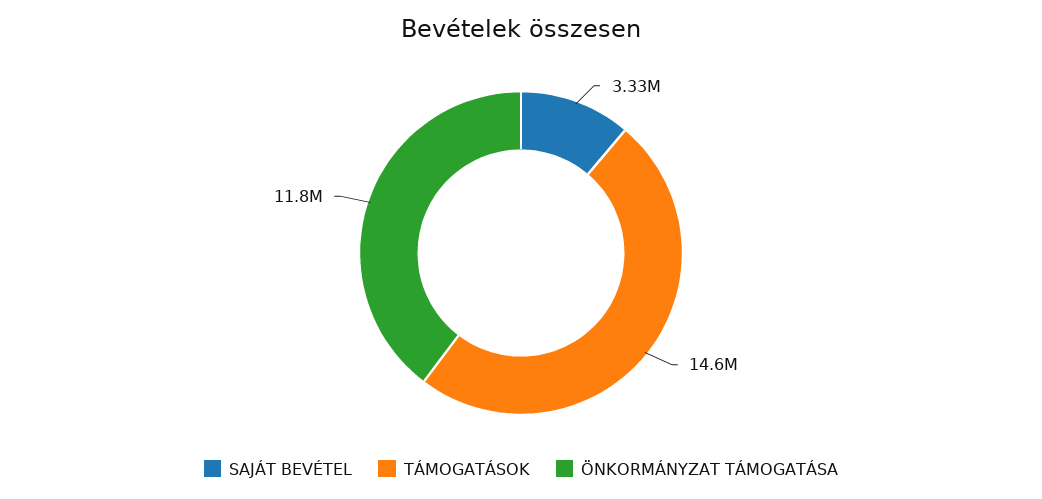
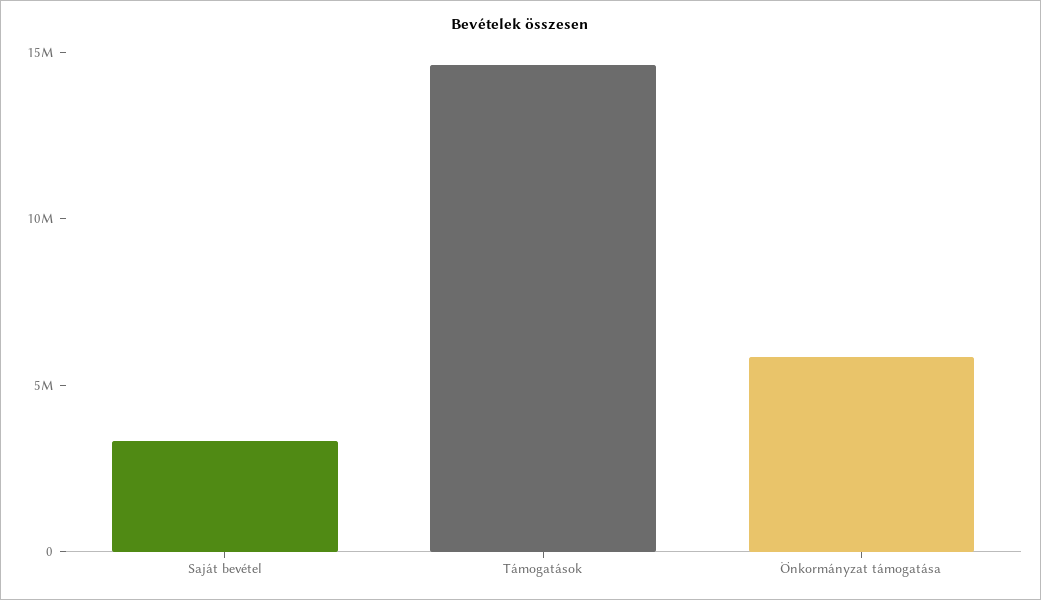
  {
    "SAJÁT BEVÉTEL": 3330000,
    "TÁMOGATÁSOK": 14600000,
-   "ÖNKORMÁNYZAT TÁMOGATÁSA": 11800000
+   "ÖNKORMÁNYZAT TÁMOGATÁSA": 6000000
  }

